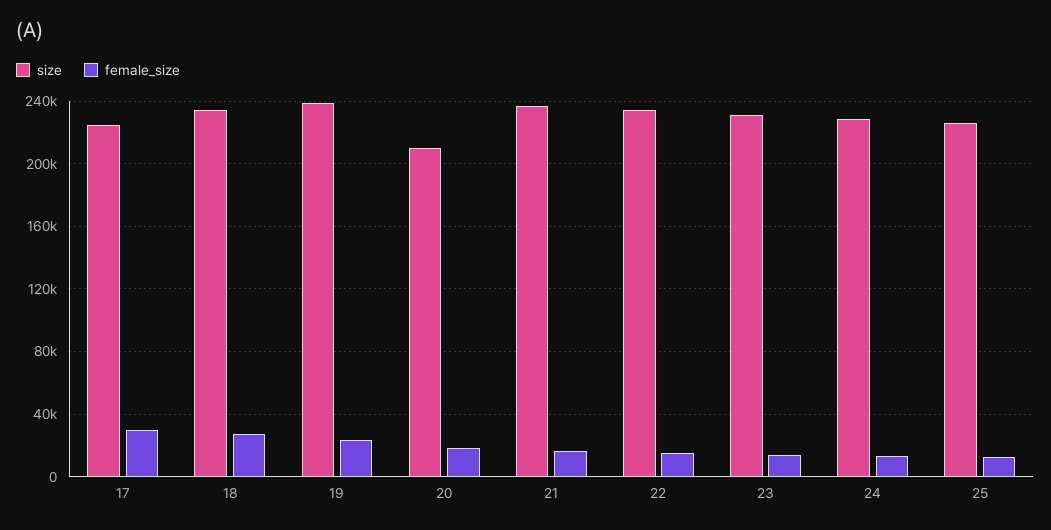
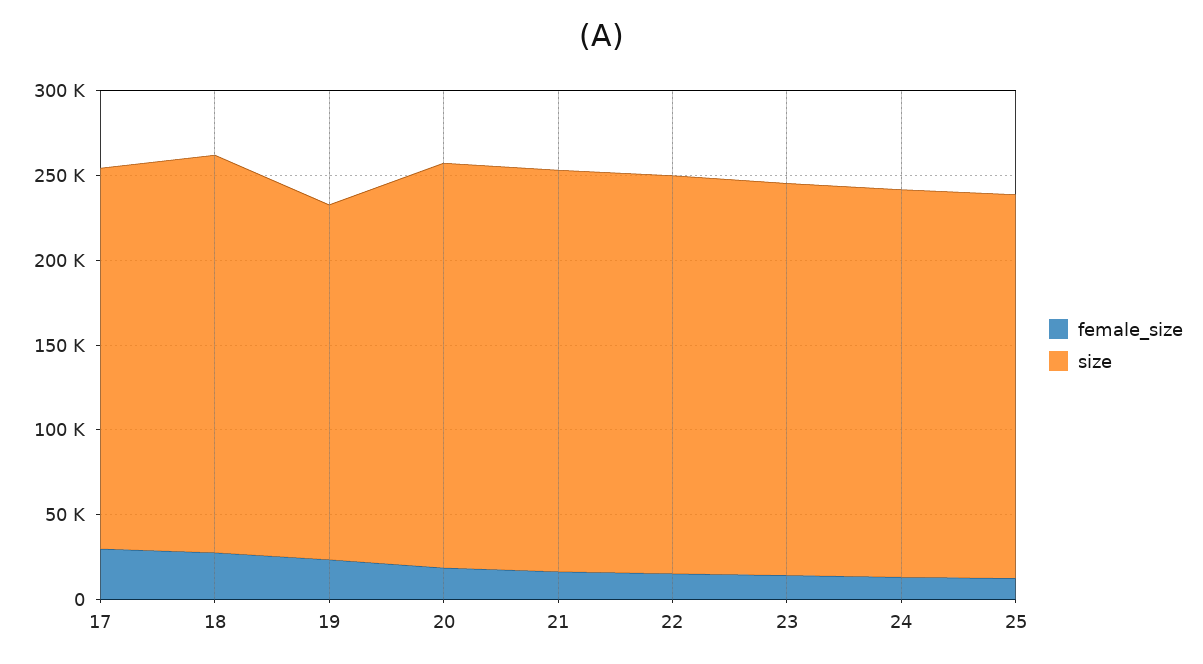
  {
    "size": {
      "17": 225000,
      "18": 235000,
-     "19": 240000,
+     "19": 210000,
-     "20": 210000,
+     "20": 240000,
      "21": 235000,
      "22": 235000,
      "23": 230000,
      "24": 230000,
      "25": 225000
    },
    "female_size": {
      "17": 30000,
      "18": 30000,
      "19": 25000,
      "20": 20000,
      "21": 15000,
      "22": 15000,
      "23": 15000,
      "24": 15000,
      "25": 10000
    }
  }

